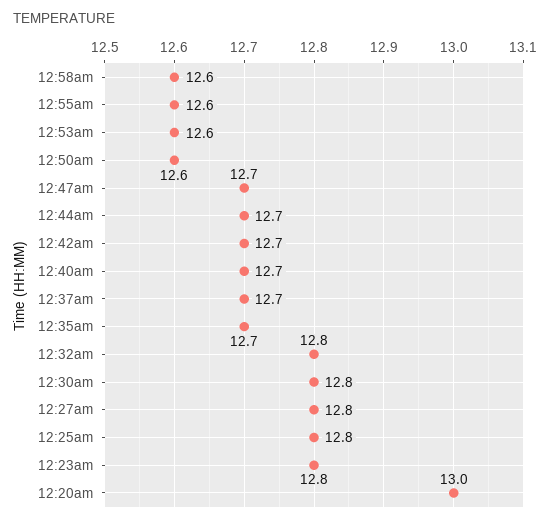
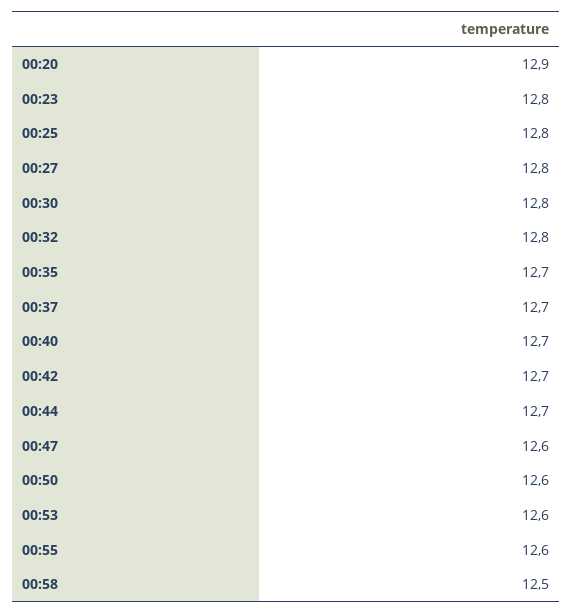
  {
-   "12:58am": 12.6,
+   "12:58am": 12.5,
    "12:55am": 12.6,
    "12:53am": 12.6,
    "12:50am": 12.6,
-   "12:47am": 12.7,
+   "12:47am": 12.6,
    "12:44am": 12.7,
    "12:42am": 12.7,
    "12:40am": 12.7,
    "12:37am": 12.7,
    "12:35am": 12.7,
    "12:32am": 12.8,
    "12:30am": 12.8,
    "12:27am": 12.8,
    "12:25am": 12.8,
    "12:23am": 12.8,
-   "12:20am": 13
+   "12:20am": 12.9
  }

